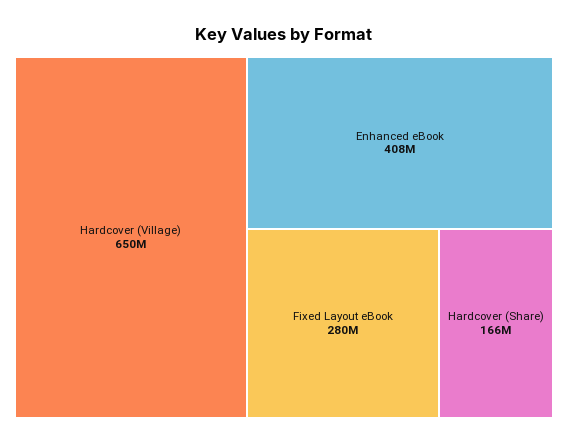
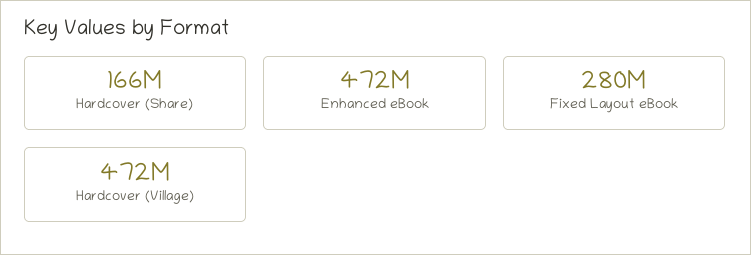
  {
-   "Hardcover (Village)": 650000000,
+   "Hardcover (Village)": 472000000,
-   "Enhanced eBook": 408000000,
+   "Enhanced eBook": 472000000,
    "Fixed Layout eBook": 280000000,
    "Hardcover (Share)": 166000000
  }

